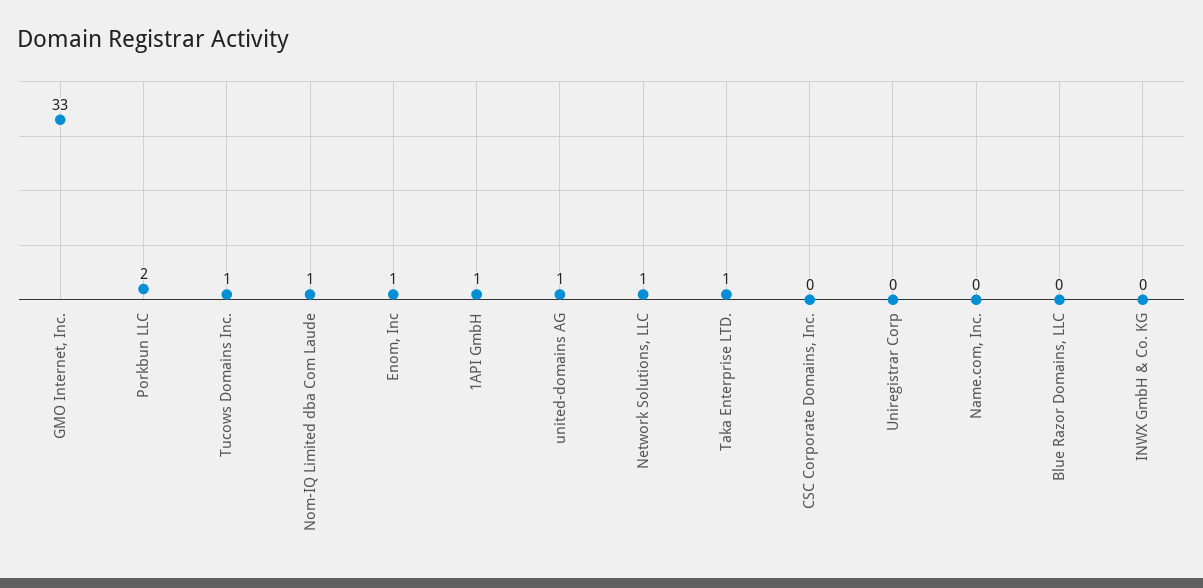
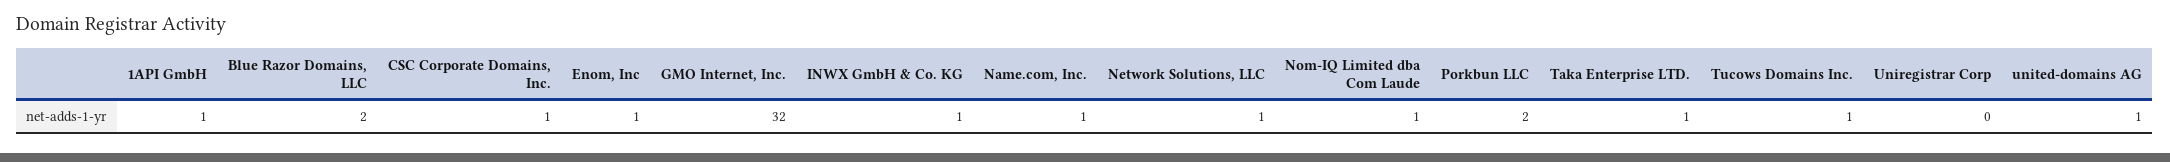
  {
-   "GMO Internet, Inc.": 33,
+   "GMO Internet, Inc.": 32,
    "Porkbun LLC": 2,
    "Tucows Domains Inc.": 1,
    "Nom-IQ Limited dba Com Laude": 1,
    "Enom, Inc": 1,
    "1API GmbH": 1,
    "united-domains AG": 1,
    "Network Solutions, LLC": 1,
    "Taka Enterprise LTD.": 1,
-   "CSC Corporate Domains, Inc.": 0,
+   "CSC Corporate Domains, Inc.": 1,
    "Uniregistrar Corp": 0,
-   "Name.com, Inc.": 0,
+   "Name.com, Inc.": 1,
-   "Blue Razor Domains, LLC": 0,
+   "Blue Razor Domains, LLC": 2,
-   "INWX GmbH & Co. KG": 0
+   "INWX GmbH & Co. KG": 1
  }

